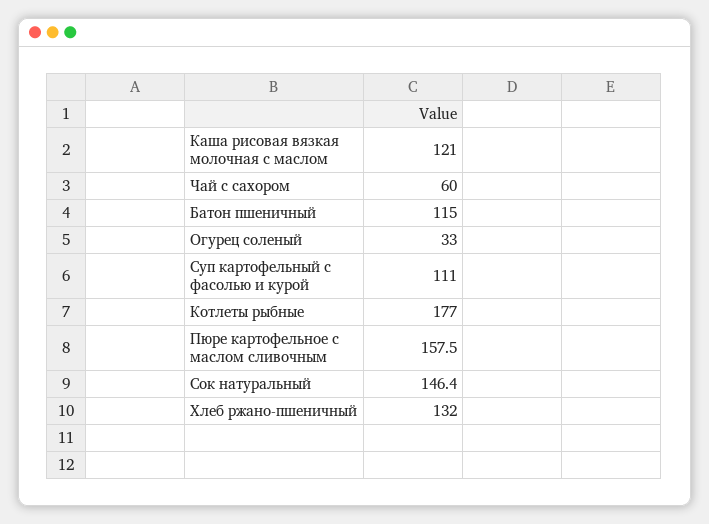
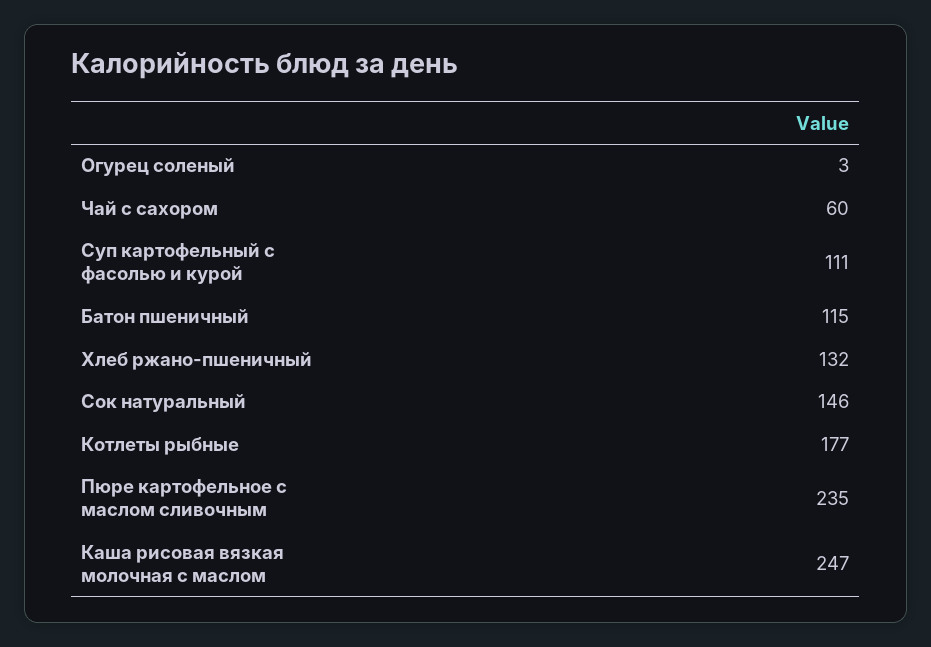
  {
-   "Каша рисовая вязкая молочная с маслом": 121,
+   "Каша рисовая вязкая молочная с маслом": 247,
    "Чай с сахором": 60,
    "Батон пшеничный": 115,
-   "Огурец соленый": 33,
+   "Огурец соленый": 3,
    "Суп картофельный с фасолью и курой": 111,
    "Котлеты рыбные": 177,
-   "Пюре картофельное с маслом сливочным": 157.5,
+   "Пюре картофельное с маслом сливочным": 235,
    "Сок натуральный": 146.4,
    "Хлеб ржано-пшеничный": 132
  }

